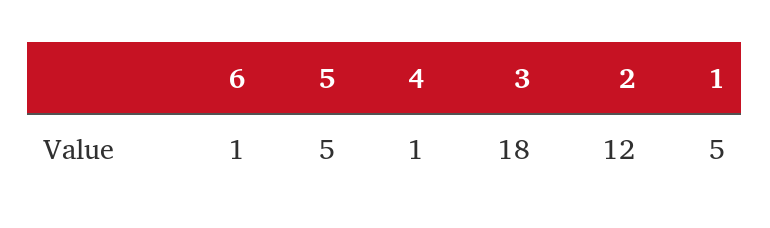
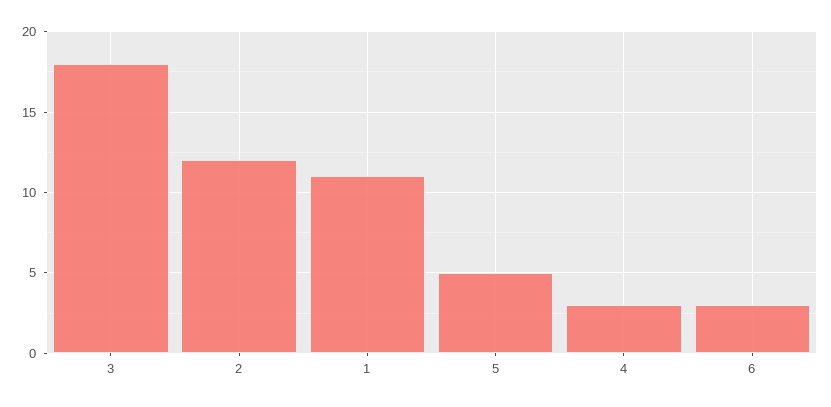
  {
-   "6": 1,
+   "6": 3,
    "5": 5,
-   "4": 1,
+   "4": 3,
    "3": 18,
    "2": 12,
-   "1": 5
+   "1": 11
  }

